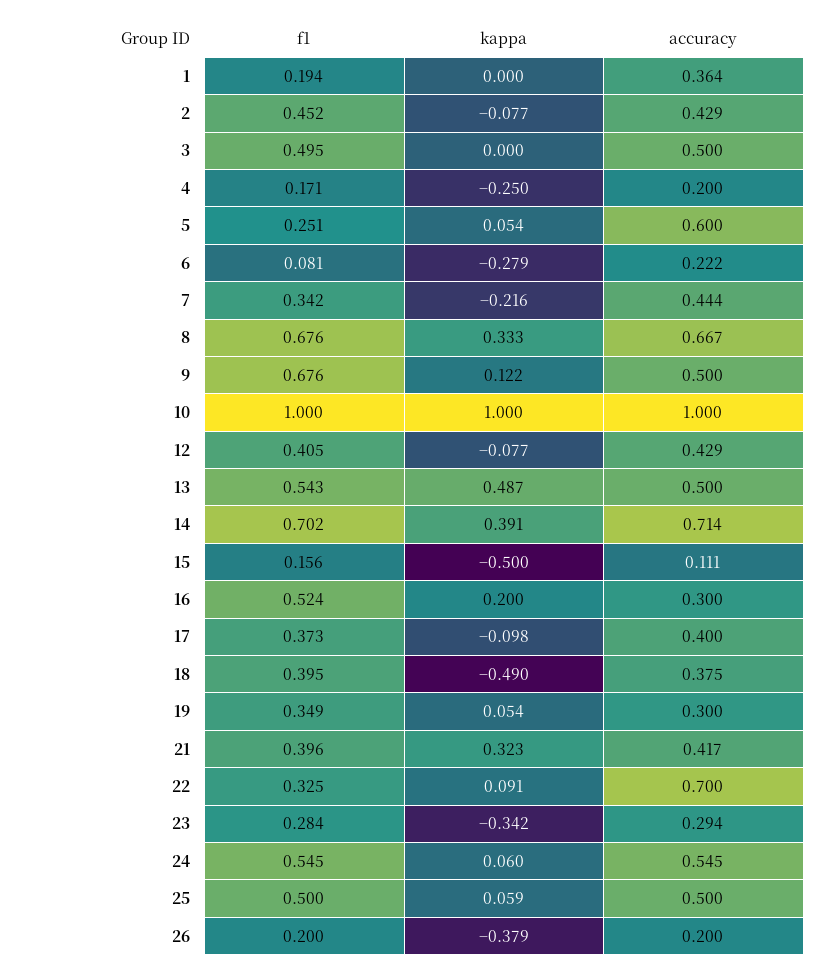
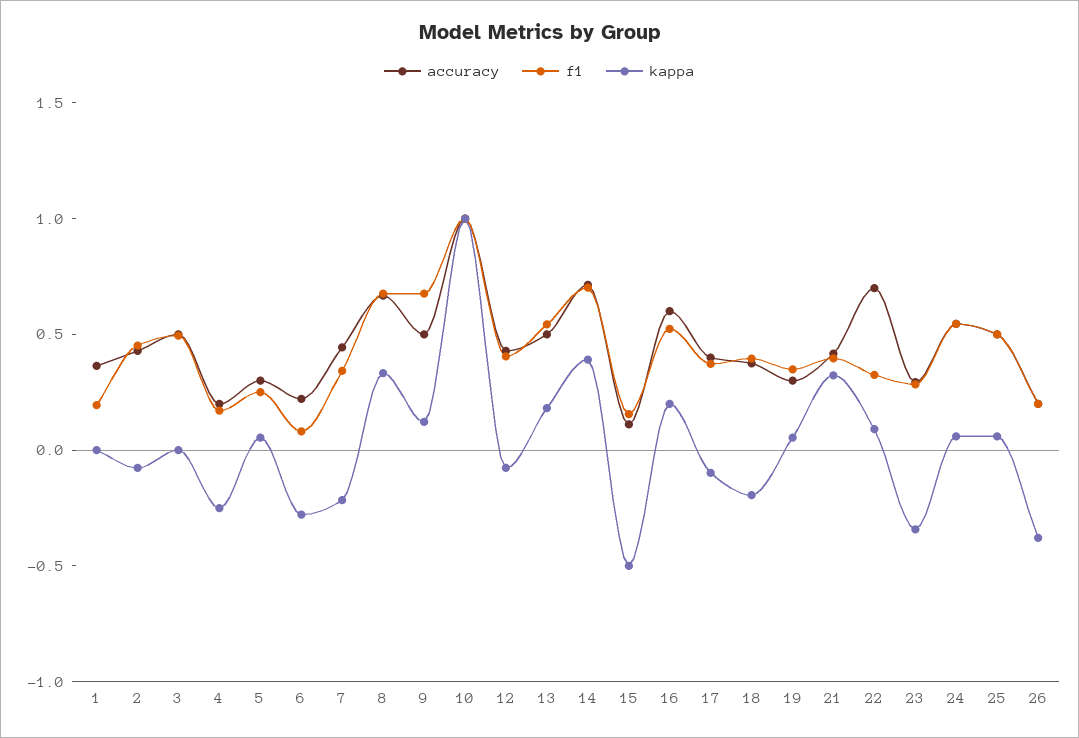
  {
    "f1": {
      "1": 0.194,
      "2": 0.452,
      "3": 0.495,
      "4": 0.171,
      "5": 0.251,
      "6": 0.081,
      "7": 0.342,
      "8": 0.676,
      "9": 0.676,
      "10": 1,
      "12": 0.405,
      "13": 0.543,
      "14": 0.702,
      "15": 0.156,
      "16": 0.524,
      "17": 0.373,
      "18": 0.395,
      "19": 0.349,
      "21": 0.396,
      "22": 0.325,
      "23": 0.284,
      "24": 0.545,
      "25": 0.5,
      "26": 0.2
    },
    "kappa": {
      "1": 0,
      "2": -0.077,
      "3": 0,
      "4": -0.25,
      "5": 0.054,
      "6": -0.279,
      "7": -0.216,
      "8": 0.333,
      "9": 0.122,
      "10": 1,
      "12": -0.077,
-     "13": 0.487,
+     "13": 0.2,
      "14": 0.391,
      "15": -0.5,
      "16": 0.2,
      "17": -0.098,
-     "18": -0.49,
+     "18": -0.2,
      "19": 0.054,
      "21": 0.323,
      "22": 0.091,
      "23": -0.342,
      "24": 0.06,
      "25": 0.059,
      "26": -0.379
    },
    "accuracy": {
      "1": 0.364,
      "2": 0.429,
      "3": 0.5,
      "4": 0.2,
-     "5": 0.6,
+     "5": 0.3,
      "6": 0.222,
      "7": 0.444,
      "8": 0.667,
      "9": 0.5,
      "10": 1,
      "12": 0.429,
      "13": 0.5,
      "14": 0.714,
      "15": 0.111,
-     "16": 0.3,
+     "16": 0.6,
      "17": 0.4,
      "18": 0.375,
      "19": 0.3,
      "21": 0.417,
      "22": 0.7,
      "23": 0.294,
      "24": 0.545,
      "25": 0.5,
      "26": 0.2
    }
  }

